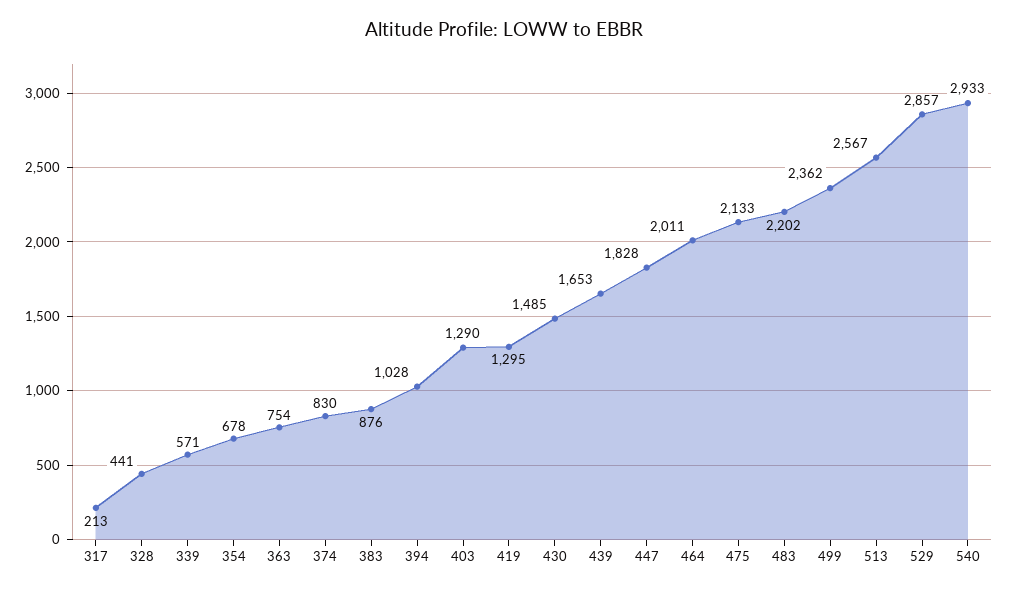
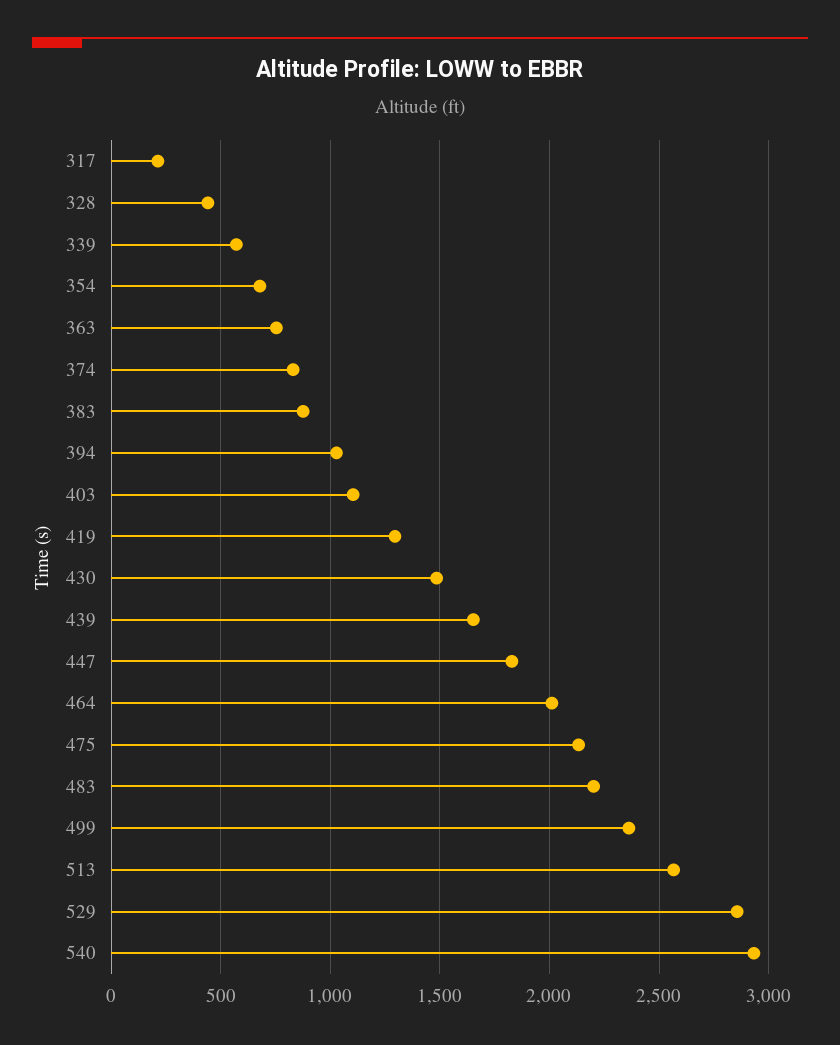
  {
    "317": 213,
    "328": 441,
    "339": 571,
    "354": 678,
    "363": 754,
    "374": 830,
    "383": 876,
    "394": 1028,
-   "403": 1290,
+   "403": 1100,
    "419": 1295,
    "430": 1485,
    "439": 1653,
    "447": 1828,
    "464": 2011,
    "475": 2133,
    "483": 2202,
    "499": 2362,
    "513": 2567,
    "529": 2857,
    "540": 2933
  }

